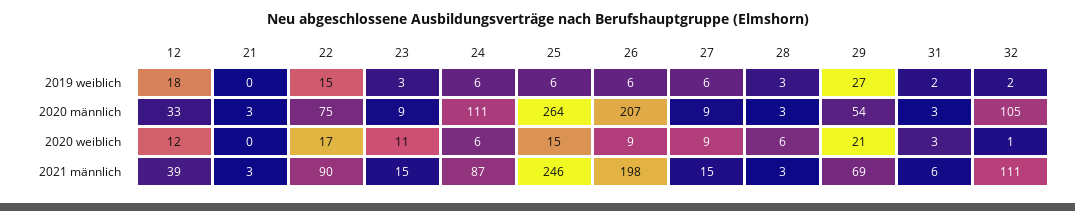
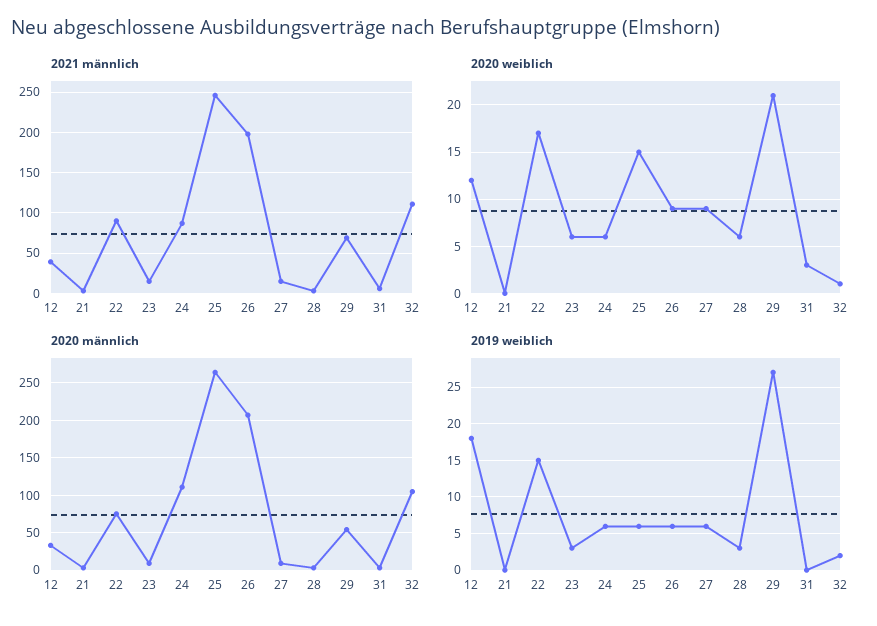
  {
    "2019 weiblich": {
      "12": 18,
      "21": 0,
      "22": 15,
      "23": 3,
      "24": 6,
      "25": 6,
      "26": 6,
      "27": 6,
      "28": 3,
      "29": 27,
-     "31": 2,
+     "31": 0,
      "32": 2
    },
    "2020 männlich": {
      "12": 33,
      "21": 3,
      "22": 75,
      "23": 9,
      "24": 111,
      "25": 264,
      "26": 207,
      "27": 9,
      "28": 3,
      "29": 54,
      "31": 3,
      "32": 105
    },
    "2020 weiblich": {
      "12": 12,
      "21": 0,
      "22": 17,
-     "23": 11,
+     "23": 6,
      "24": 6,
      "25": 15,
      "26": 9,
      "27": 9,
      "28": 6,
      "29": 21,
      "31": 3,
      "32": 1
    },
    "2021 männlich": {
      "12": 39,
      "21": 3,
      "22": 90,
      "23": 15,
      "24": 87,
      "25": 246,
      "26": 198,
      "27": 15,
      "28": 3,
      "29": 69,
      "31": 6,
      "32": 111
    }
  }

